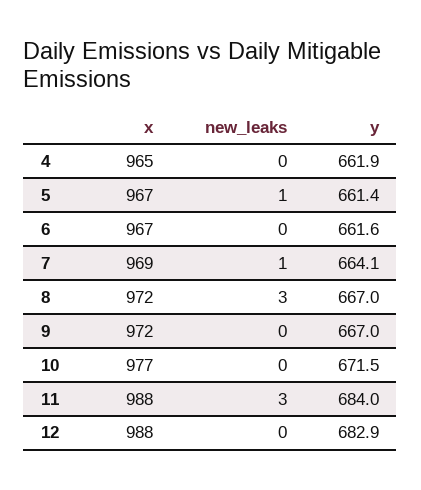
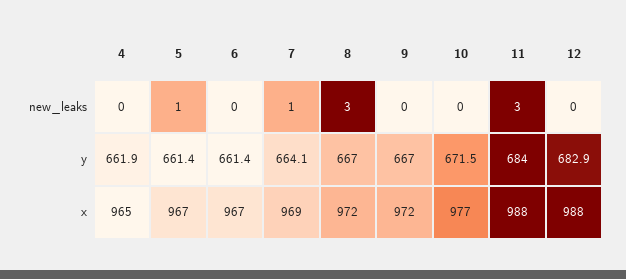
  {
    "x": {
      "4": 965,
      "5": 967,
      "6": 967,
      "7": 969,
      "8": 972,
      "9": 972,
      "10": 977,
      "11": 988,
      "12": 988
    },
    "new_leaks": {
      "4": 0,
      "5": 1,
      "6": 0,
      "7": 1,
      "8": 3,
      "9": 0,
      "10": 0,
      "11": 3,
      "12": 0
    },
    "y": {
      "4": 661.9,
      "5": 661.4,
-     "6": 661.6,
+     "6": 661.4,
      "7": 664.1,
      "8": 667,
      "9": 667,
      "10": 671.5,
      "11": 684,
      "12": 682.9
    }
  }

